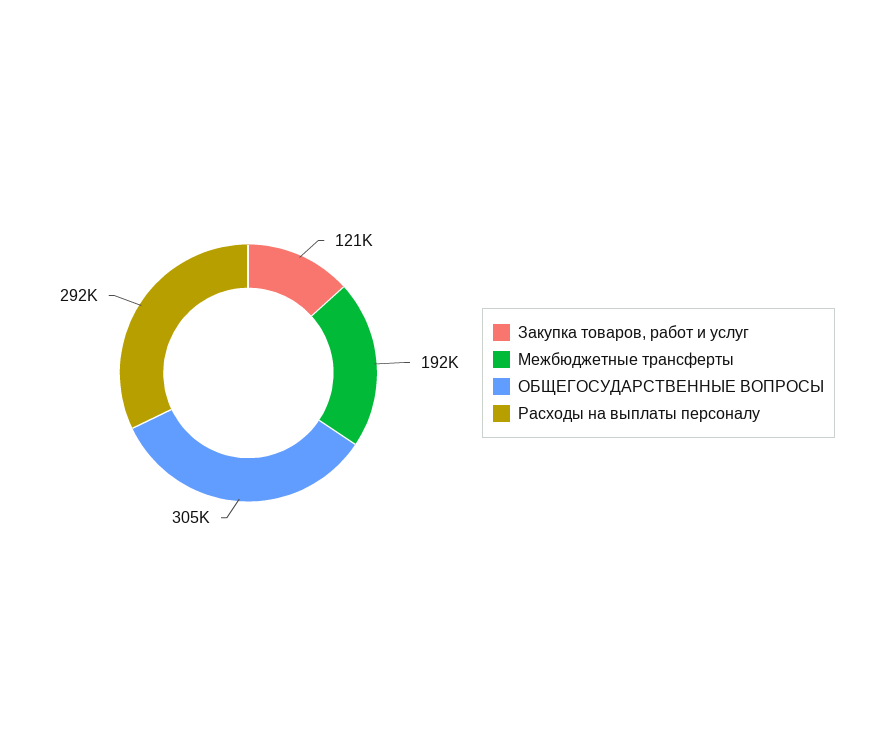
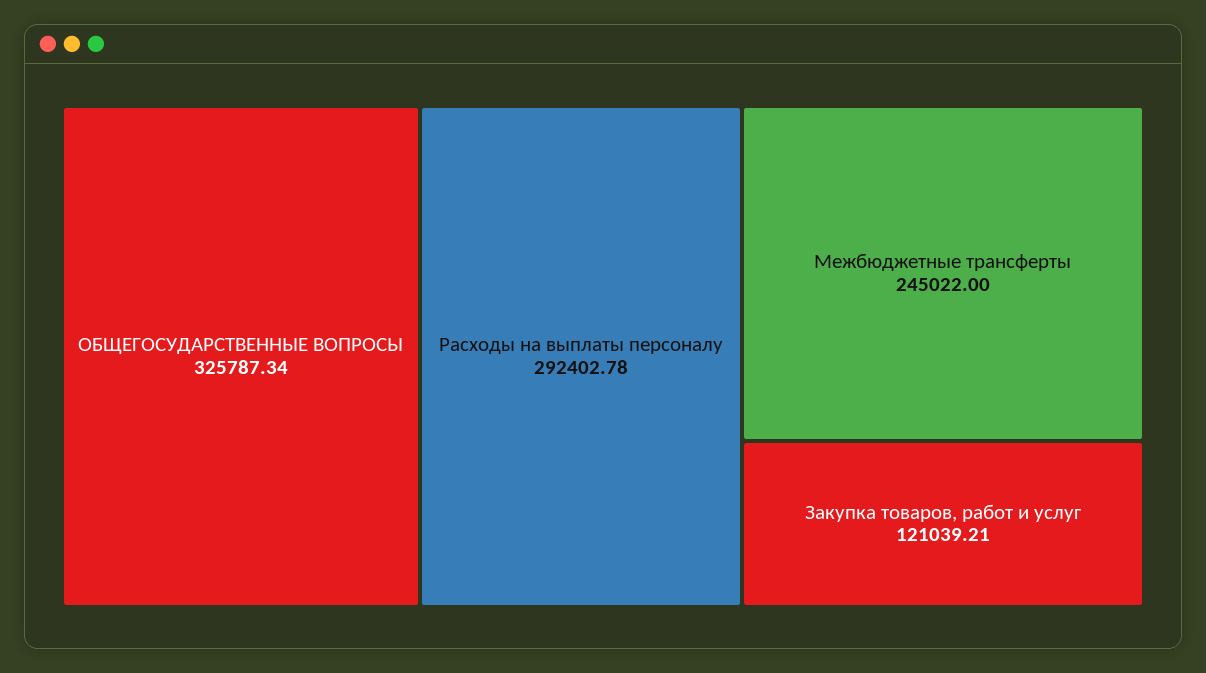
  {
    "Закупка товаров, работ и услуг": 121039.21,
-   "Межбюджетные трансферты": 192000,
+   "Межбюджетные трансферты": 245022,
-   "ОБЩЕГОСУДАРСТВЕННЫЕ ВОПРОСЫ": 305000,
+   "ОБЩЕГОСУДАРСТВЕННЫЕ ВОПРОСЫ": 325787.34,
    "Расходы на выплаты персоналу": 292402.78
  }

